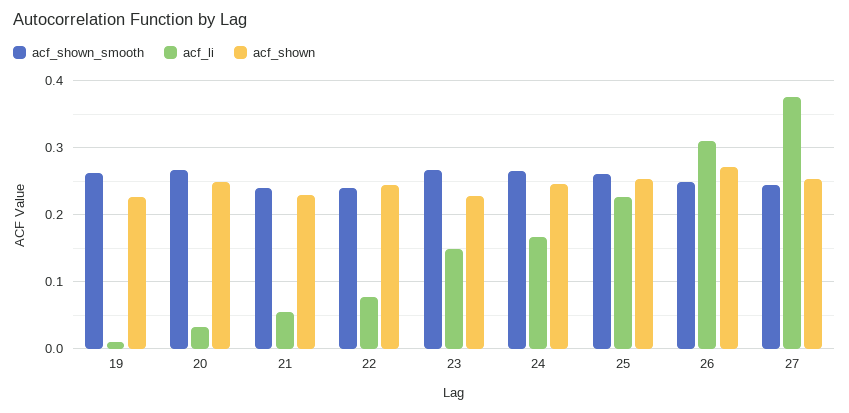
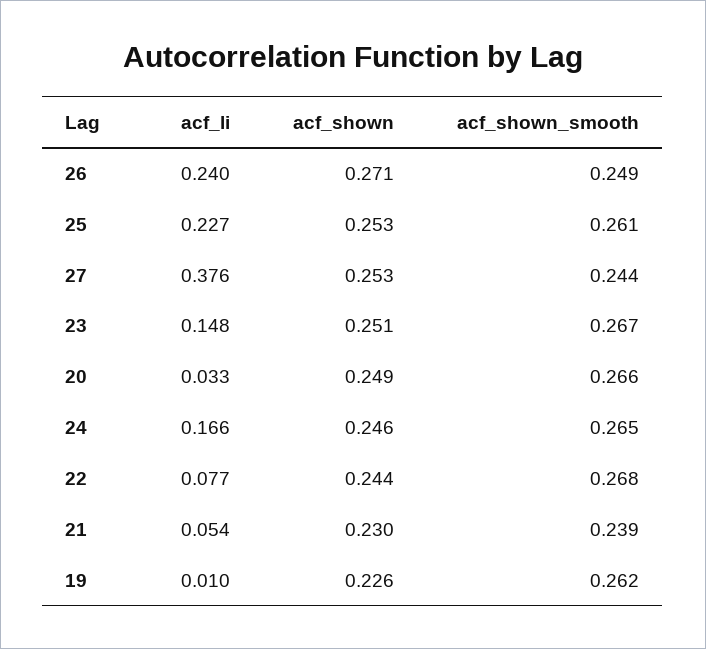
  {
    "acf_shown_smooth": {
      "19": 0.262,
      "20": 0.266,
      "21": 0.239,
-     "22": 0.24,
+     "22": 0.268,
      "23": 0.267,
      "24": 0.265,
      "25": 0.261,
      "26": 0.249,
      "27": 0.244
    },
    "acf_li": {
      "19": 0.01,
      "20": 0.033,
      "21": 0.054,
      "22": 0.077,
      "23": 0.148,
      "24": 0.166,
      "25": 0.227,
-     "26": 0.31,
+     "26": 0.24,
      "27": 0.376
    },
    "acf_shown": {
      "19": 0.226,
      "20": 0.249,
      "21": 0.23,
      "22": 0.244,
-     "23": 0.23,
+     "23": 0.251,
      "24": 0.246,
      "25": 0.253,
      "26": 0.271,
      "27": 0.253
    }
  }

